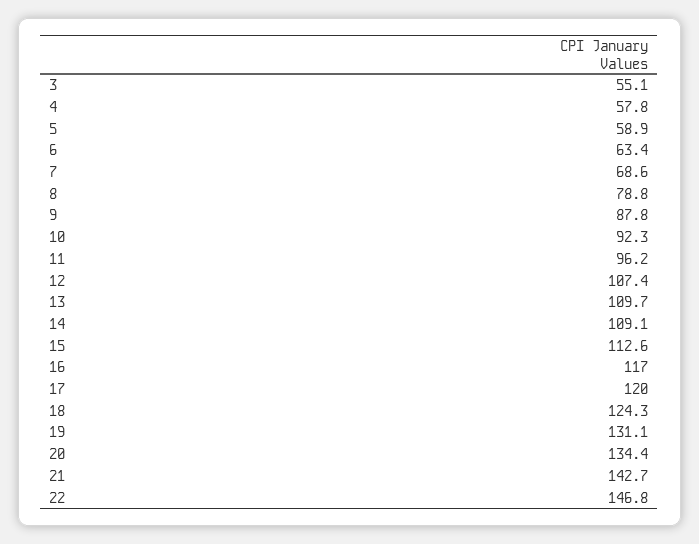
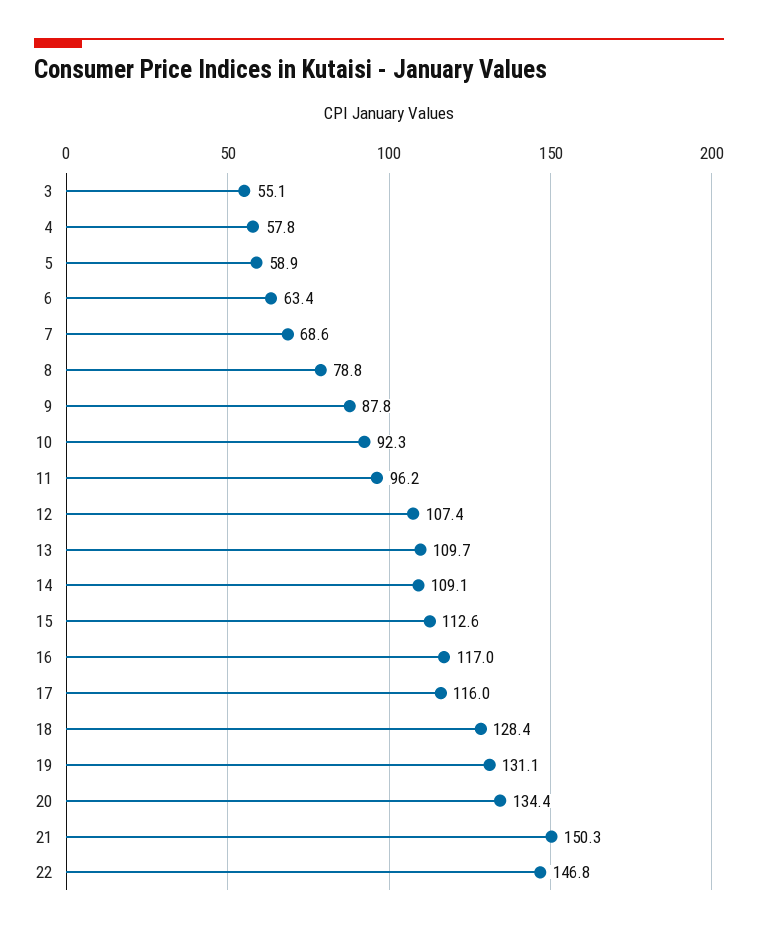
  {
    "3": 55.1,
    "4": 57.8,
    "5": 58.9,
    "6": 63.4,
    "7": 68.6,
    "8": 78.8,
    "9": 87.8,
    "10": 92.3,
    "11": 96.2,
    "12": 107.4,
    "13": 109.7,
    "14": 109.1,
    "15": 112.6,
    "16": 117,
-   "17": 120,
+   "17": 116,
-   "18": 124.3,
+   "18": 128.4,
    "19": 131.1,
    "20": 134.4,
-   "21": 142.7,
+   "21": 150.3,
    "22": 146.8
  }

